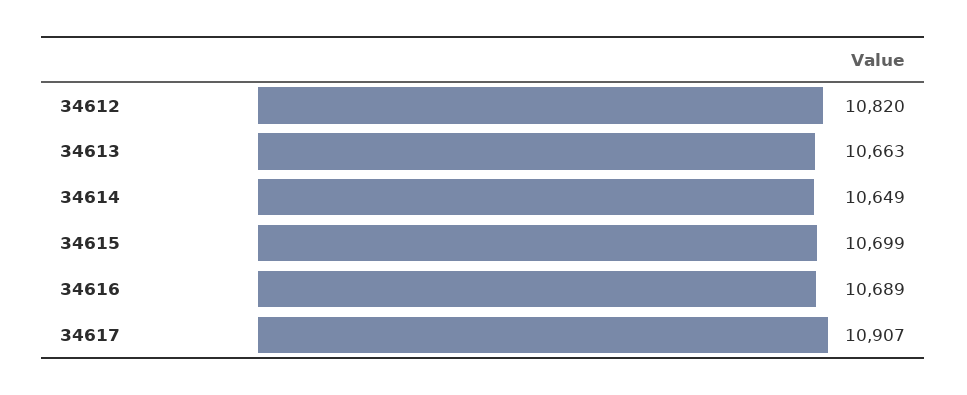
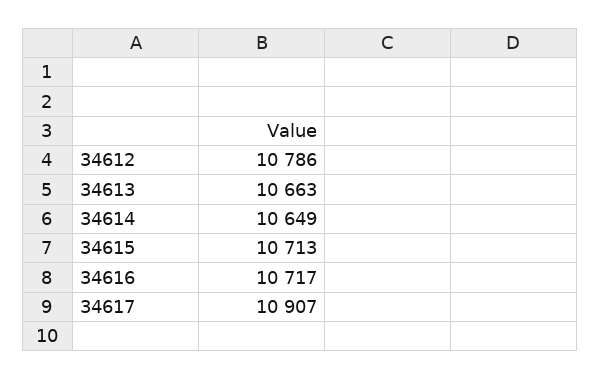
  {
-   "34612": 10820,
+   "34612": 10786,
    "34613": 10663,
    "34614": 10649,
-   "34615": 10699,
+   "34615": 10713,
-   "34616": 10689,
+   "34616": 10717,
    "34617": 10907
  }

